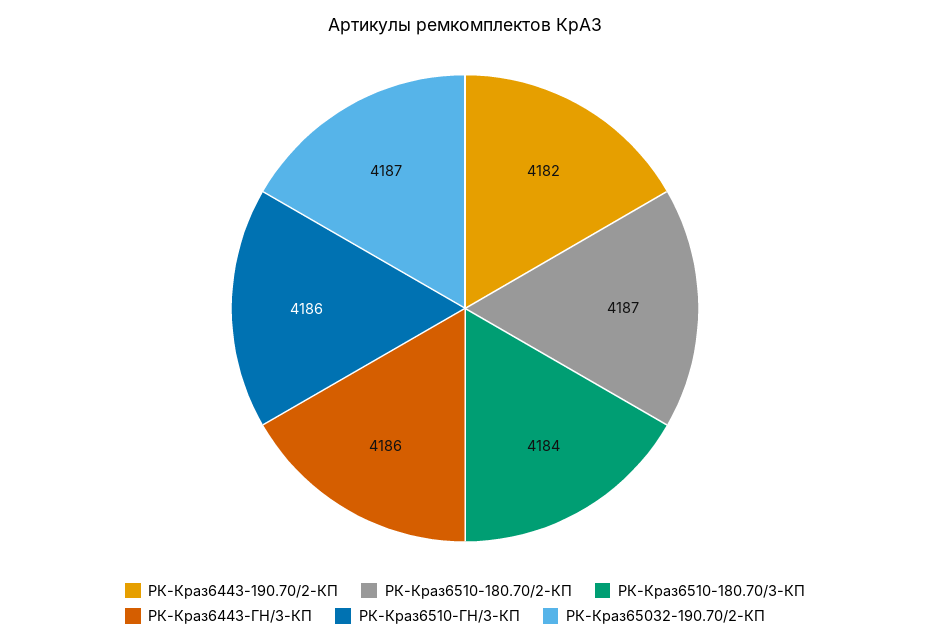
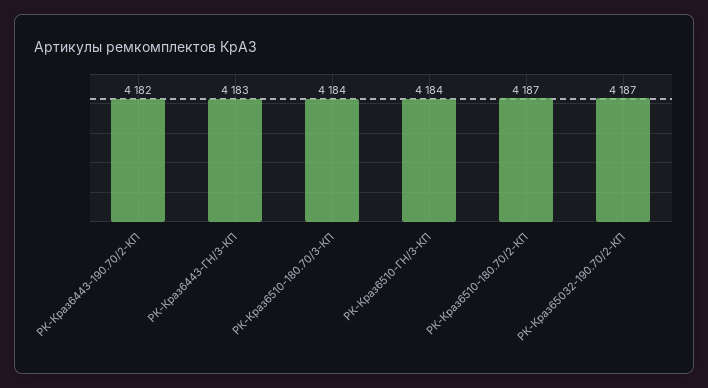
  {
    "РК-Краз6443-190.70/2-КП": 4182,
    "РК-Краз6510-180.70/2-КП": 4187,
    "РК-Краз6510-180.70/3-КП": 4184,
-   "РК-Краз6443-ГН/3-КП": 4186,
+   "РК-Краз6443-ГН/3-КП": 4183,
-   "РК-Краз6510-ГН/3-КП": 4186,
+   "РК-Краз6510-ГН/3-КП": 4184,
    "РК-Краз65032-190.70/2-КП": 4187
  }

